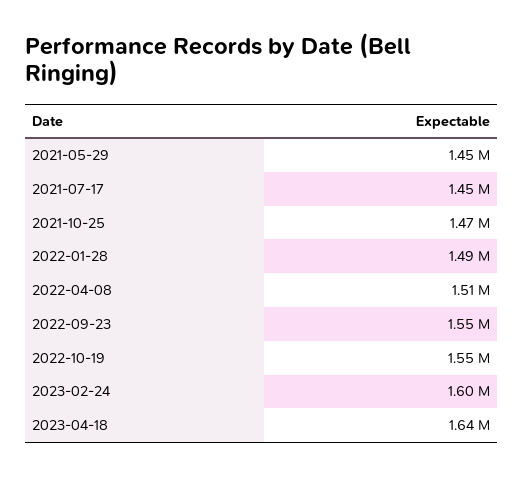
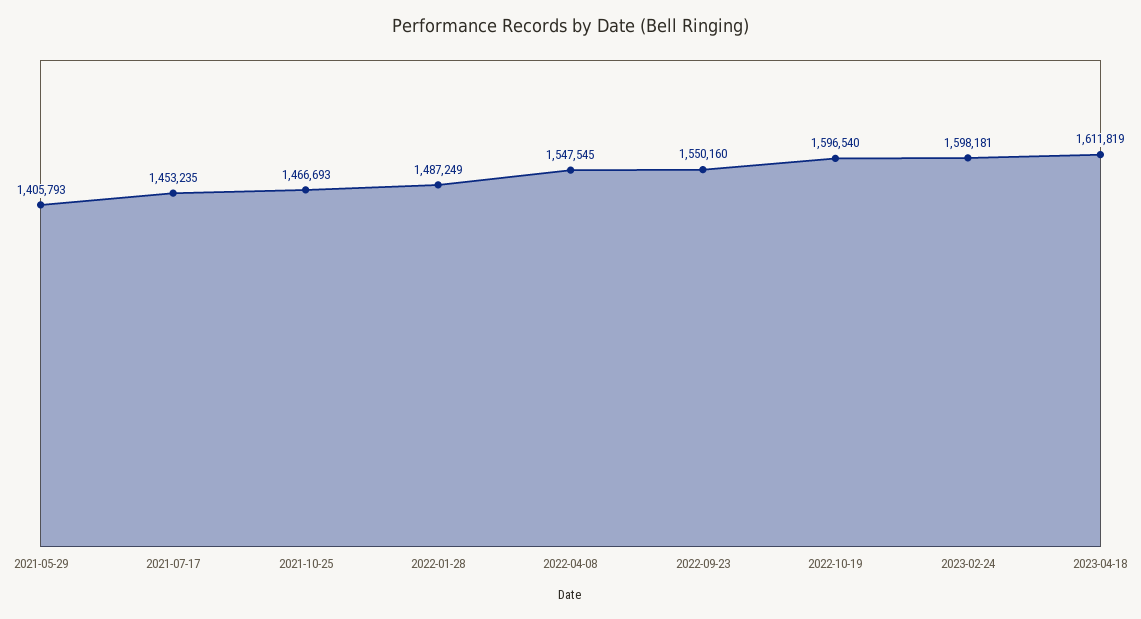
  {
-   "2021-05-29": 1450000,
+   "2021-05-29": 1405793,
    "2021-07-17": 1453235,
    "2021-10-25": 1466693,
    "2022-01-28": 1487249,
-   "2022-04-08": 1510000,
+   "2022-04-08": 1547545,
    "2022-09-23": 1550160,
-   "2022-10-19": 1550000,
+   "2022-10-19": 1596540,
    "2023-02-24": 1598181,
-   "2023-04-18": 1640000
+   "2023-04-18": 1611819
  }

